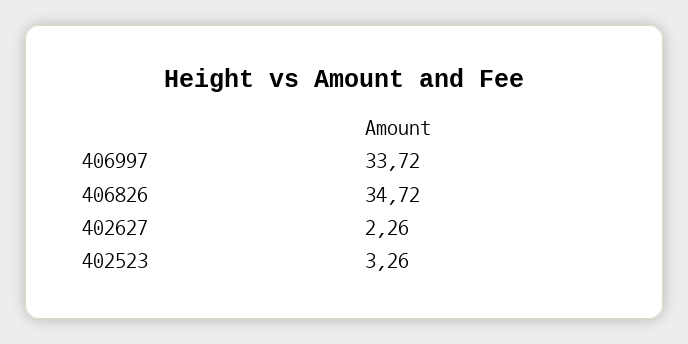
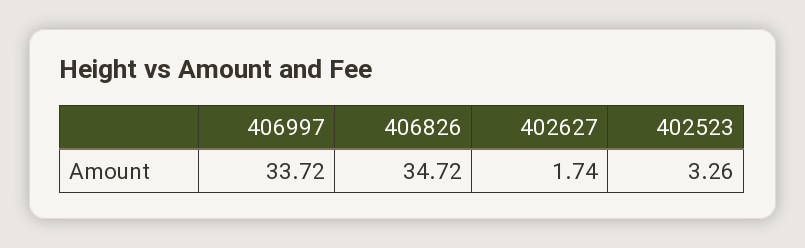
  {
    "406997": 33.72,
    "406826": 34.72,
-   "402627": 2.26,
+   "402627": 1.74,
    "402523": 3.26
  }

